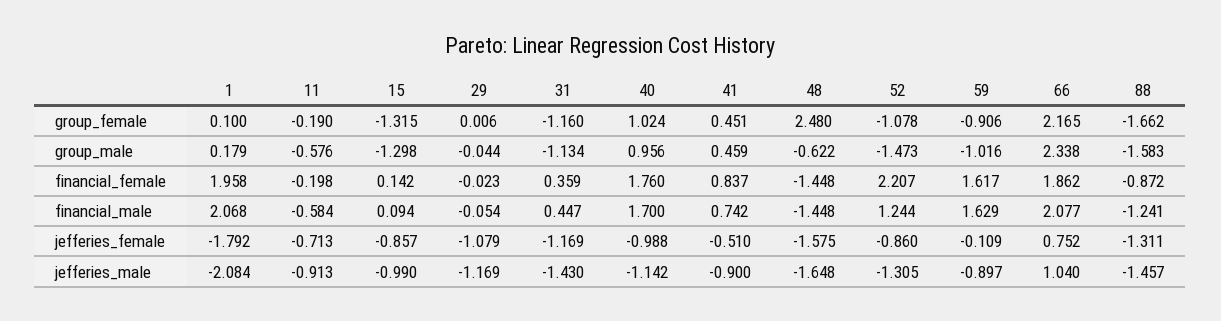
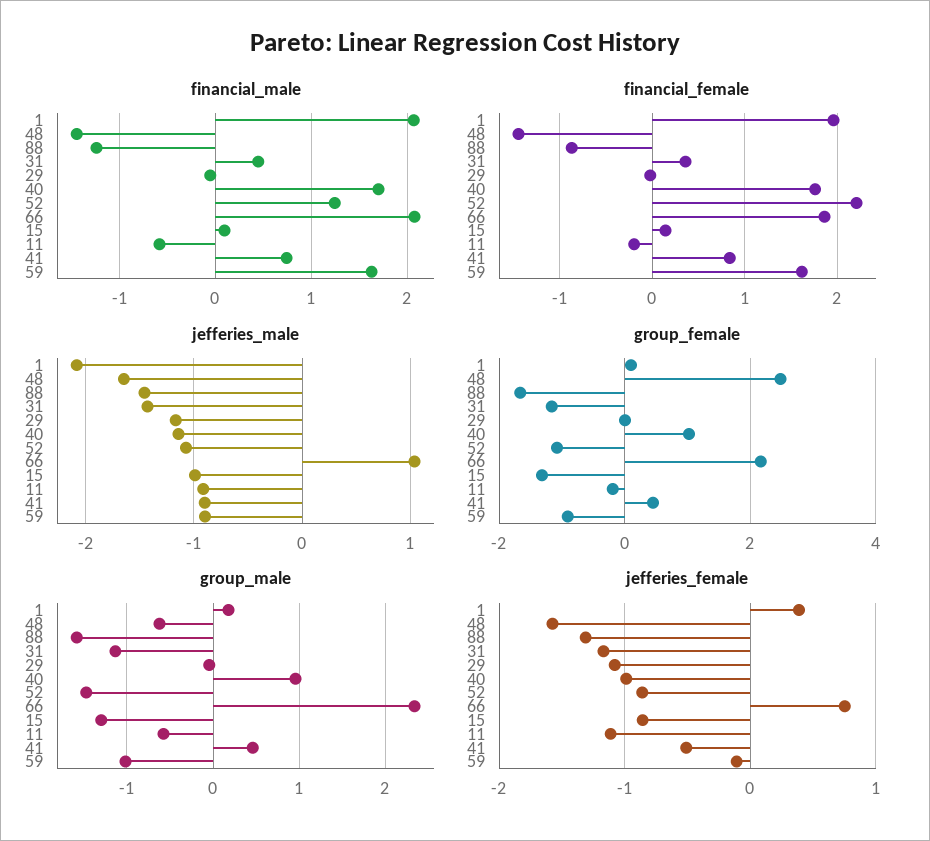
  {
    "group_female": {
      "1": 0.1,
      "11": -0.19,
      "15": -1.315,
      "29": 0.006,
      "31": -1.16,
      "40": 1.024,
      "41": 0.451,
      "48": 2.48,
      "52": -1.078,
      "59": -0.906,
      "66": 2.165,
      "88": -1.662
    },
    "group_male": {
      "1": 0.179,
      "11": -0.576,
      "15": -1.298,
      "29": -0.044,
      "31": -1.134,
      "40": 0.956,
      "41": 0.459,
      "48": -0.622,
      "52": -1.473,
      "59": -1.016,
      "66": 2.338,
      "88": -1.583
    },
    "financial_female": {
      "1": 1.958,
      "11": -0.198,
      "15": 0.142,
      "29": -0.023,
      "31": 0.359,
      "40": 1.76,
      "41": 0.837,
      "48": -1.448,
      "52": 2.207,
      "59": 1.617,
      "66": 1.862,
      "88": -0.872
    },
    "financial_male": {
      "1": 2.068,
      "11": -0.584,
      "15": 0.094,
      "29": -0.054,
      "31": 0.447,
      "40": 1.7,
      "41": 0.742,
      "48": -1.448,
      "52": 1.244,
      "59": 1.629,
      "66": 2.077,
      "88": -1.241
    },
    "jefferies_female": {
-     "1": -1.792,
+     "1": 0.4,
-     "11": -0.713,
+     "11": -1.1,
      "15": -0.857,
      "29": -1.079,
      "31": -1.169,
      "40": -0.988,
      "41": -0.51,
      "48": -1.575,
      "52": -0.86,
      "59": -0.109,
      "66": 0.752,
      "88": -1.311
    },
    "jefferies_male": {
      "1": -2.084,
      "11": -0.913,
      "15": -0.99,
      "29": -1.169,
      "31": -1.43,
      "40": -1.142,
      "41": -0.9,
      "48": -1.648,
-     "52": -1.305,
+     "52": -1.1,
      "59": -0.897,
      "66": 1.04,
      "88": -1.457
    }
  }

